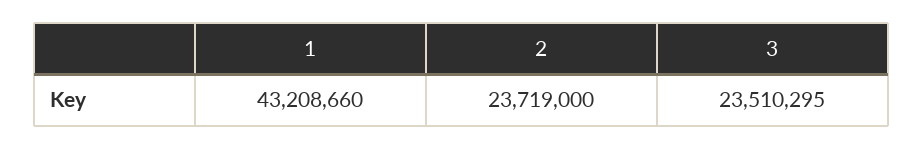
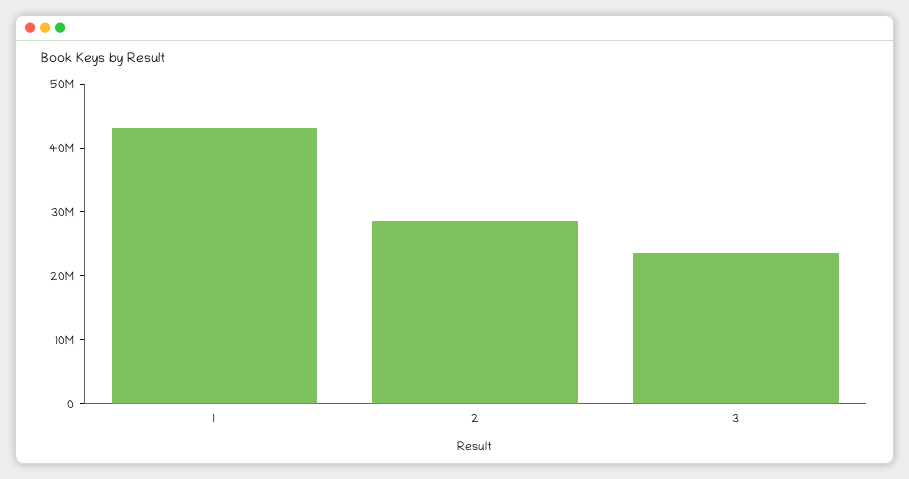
  {
    "1": 43208660,
-   "2": 23719000,
+   "2": 28000000,
    "3": 23510295
  }

